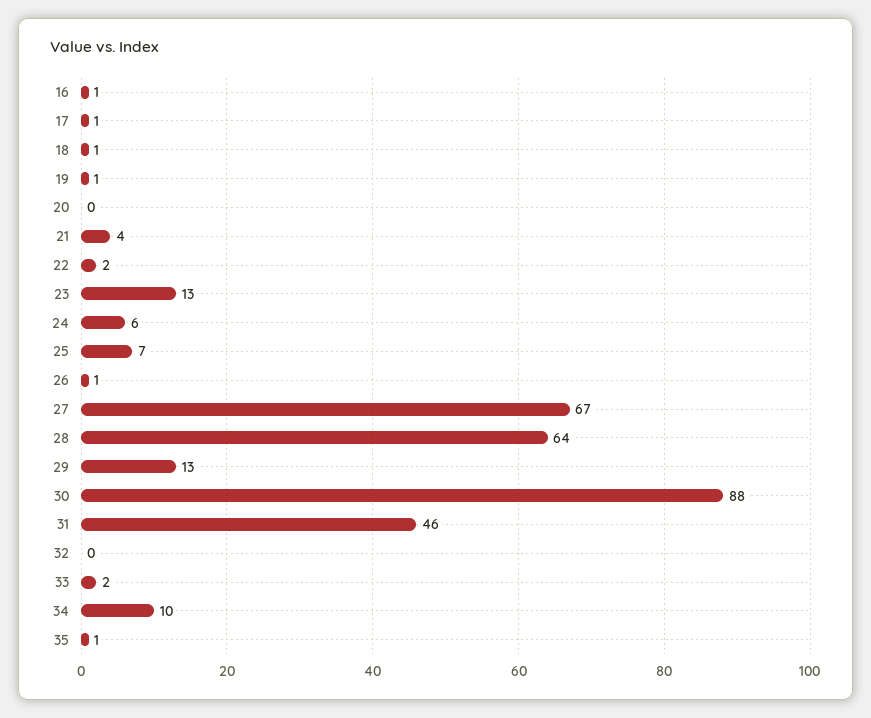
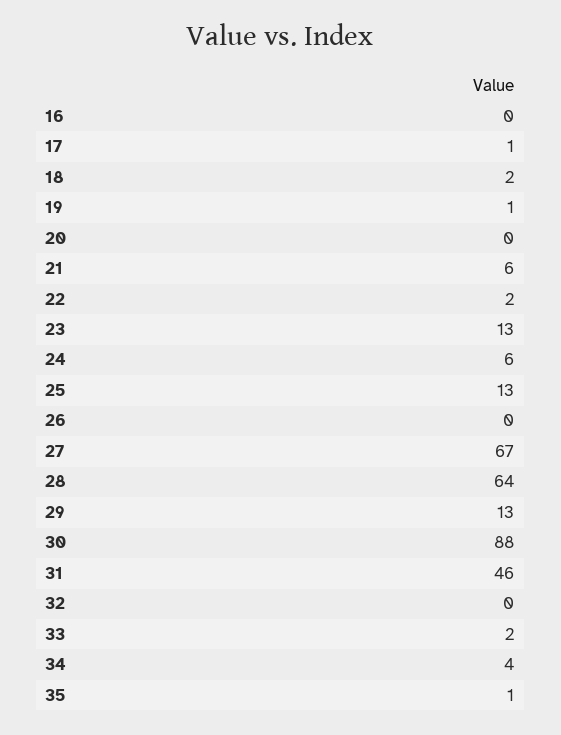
  {
-   "16": 1,
+   "16": 0,
    "17": 1,
-   "18": 1,
+   "18": 2,
    "19": 1,
    "20": 0,
-   "21": 4,
+   "21": 6,
    "22": 2,
    "23": 13,
    "24": 6,
-   "25": 7,
+   "25": 13,
-   "26": 1,
+   "26": 0,
    "27": 67,
    "28": 64,
    "29": 13,
    "30": 88,
    "31": 46,
    "32": 0,
    "33": 2,
-   "34": 10,
+   "34": 4,
    "35": 1
  }

